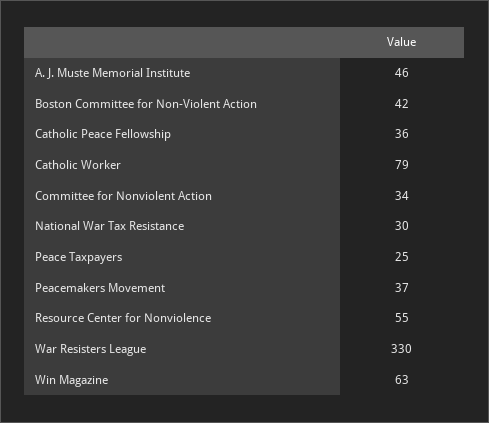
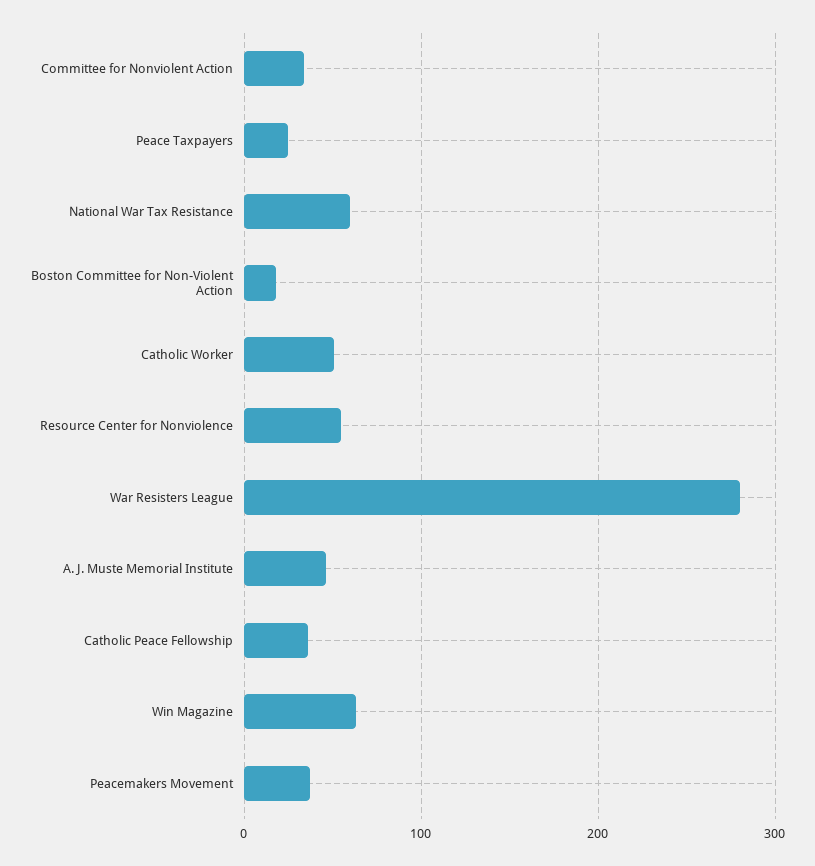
  {
    "A. J. Muste Memorial Institute": 46,
-   "Boston Committee for Non-Violent Action": 42,
+   "Boston Committee for Non-Violent Action": 20,
    "Catholic Peace Fellowship": 36,
-   "Catholic Worker": 79,
+   "Catholic Worker": 50,
    "Committee for Nonviolent Action": 34,
-   "National War Tax Resistance": 30,
+   "National War Tax Resistance": 60,
    "Peace Taxpayers": 25,
    "Peacemakers Movement": 37,
    "Resource Center for Nonviolence": 55,
-   "War Resisters League": 330,
+   "War Resisters League": 280,
    "Win Magazine": 63
  }

